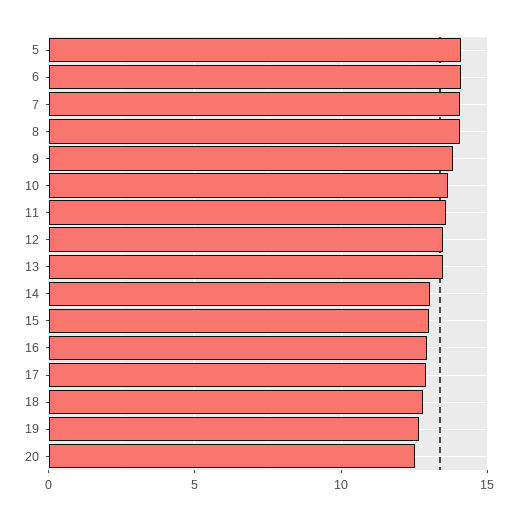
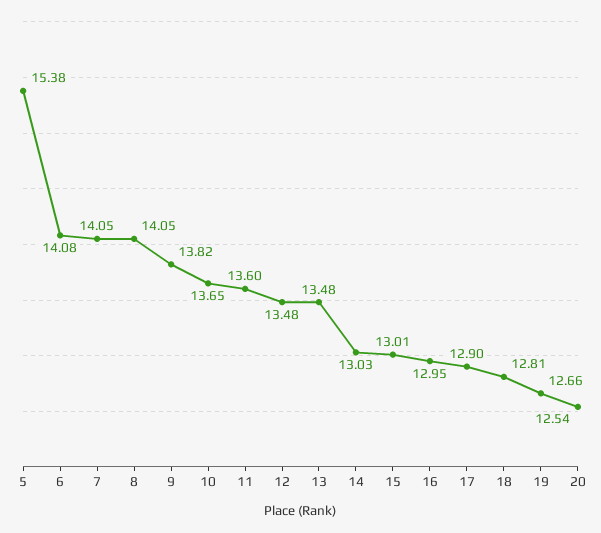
  {
-   "5": 14,
+   "5": 15.38,
    "6": 14.08,
    "7": 14.05,
    "8": 14.05,
    "9": 13.82,
    "10": 13.65,
    "11": 13.6,
    "12": 13.48,
    "13": 13.48,
    "14": 13.03,
    "15": 13.01,
    "16": 12.95,
    "17": 12.9,
    "18": 12.81,
    "19": 12.66,
    "20": 12.54
  }

